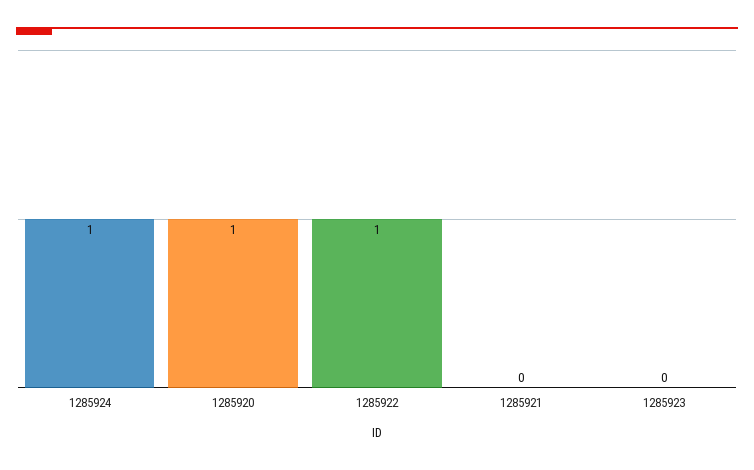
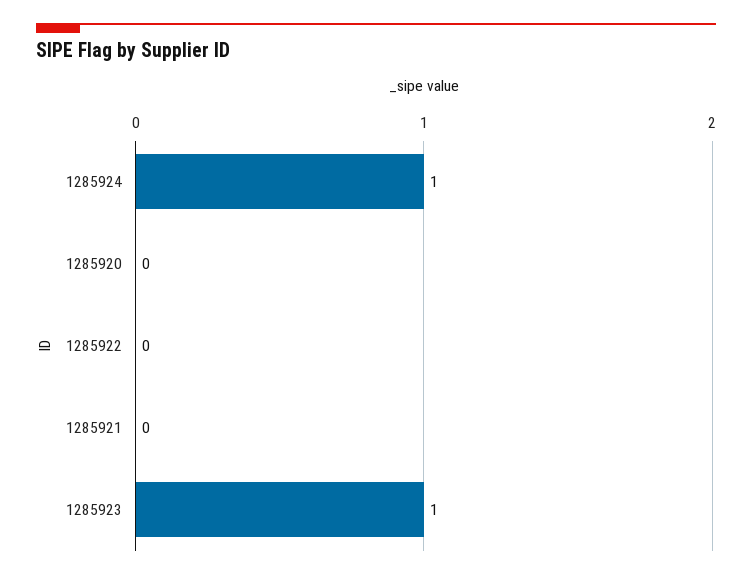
  {
    "1285924": 1,
-   "1285920": 1,
+   "1285920": 0,
-   "1285922": 1,
+   "1285922": 0,
    "1285921": 0,
-   "1285923": 0
+   "1285923": 1
  }

